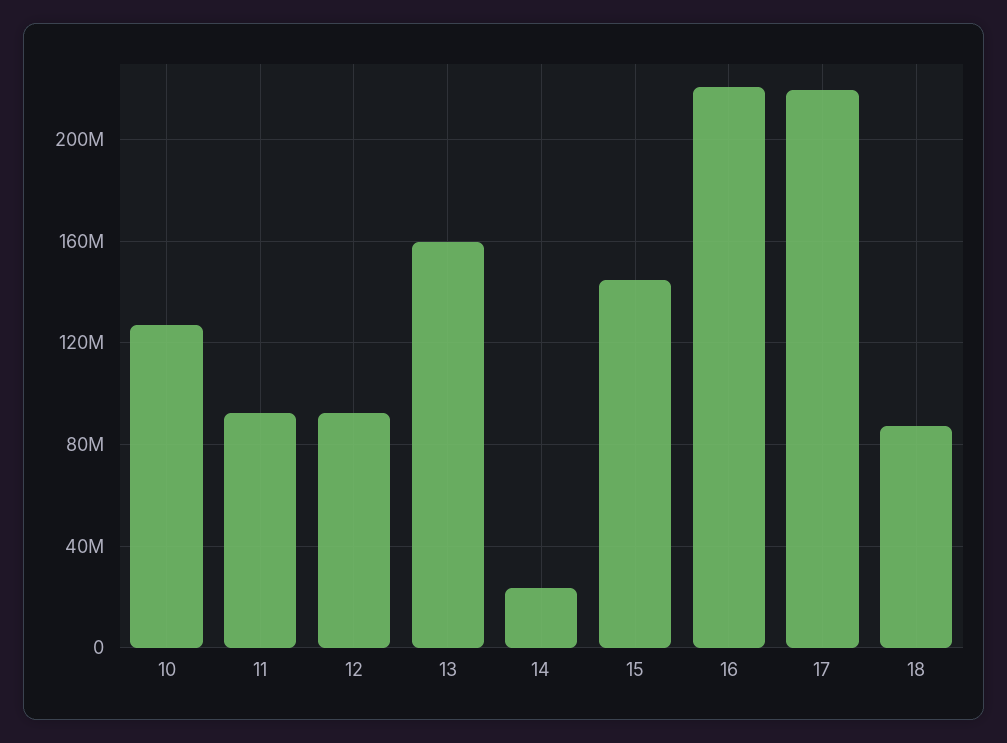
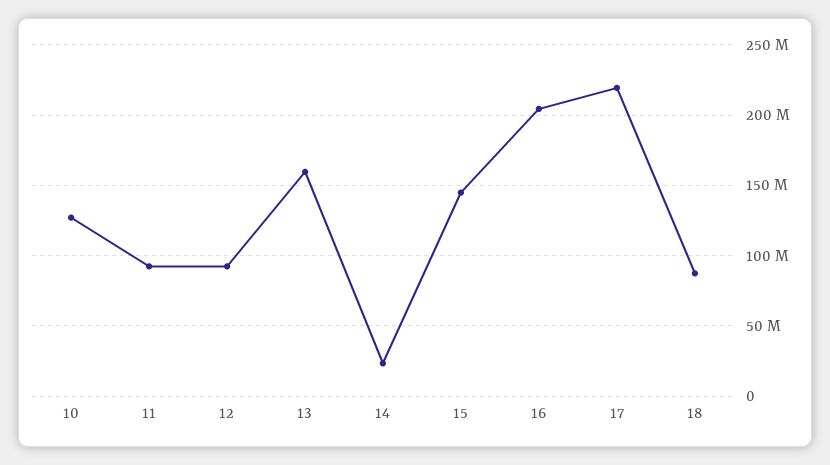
  {
    "10": 125000000,
    "11": 90000000,
    "12": 90000000,
    "13": 160000000,
    "14": 25000000,
    "15": 145000000,
-   "16": 220000000,
+   "16": 205000000,
    "17": 220000000,
    "18": 85000000
  }

